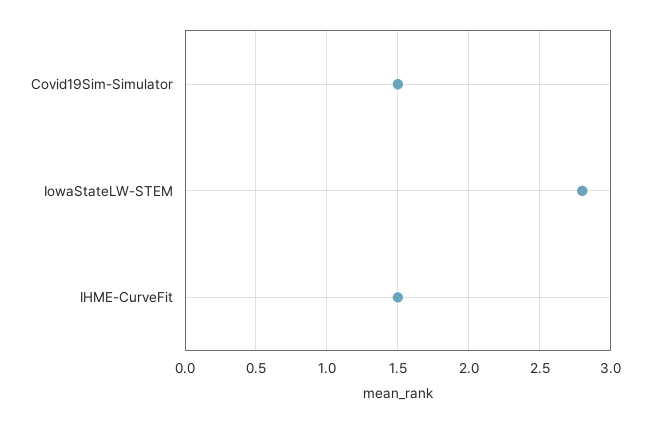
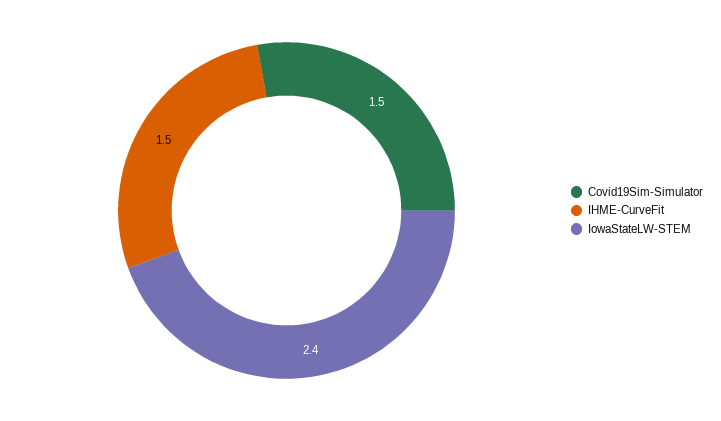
  {
    "Covid19Sim-Simulator": 1.5,
-   "IowaStateLW-STEM": 2.8,
+   "IowaStateLW-STEM": 2.4,
    "IHME-CurveFit": 1.5
  }

